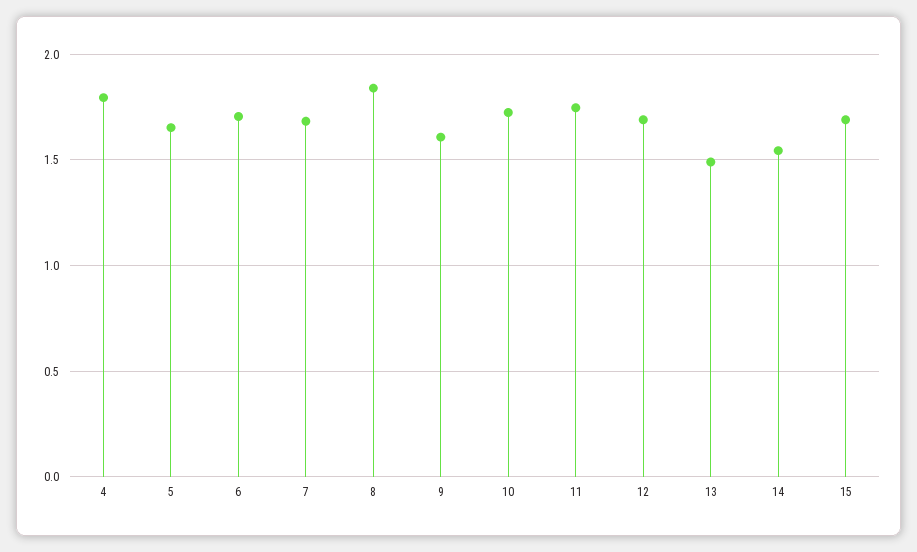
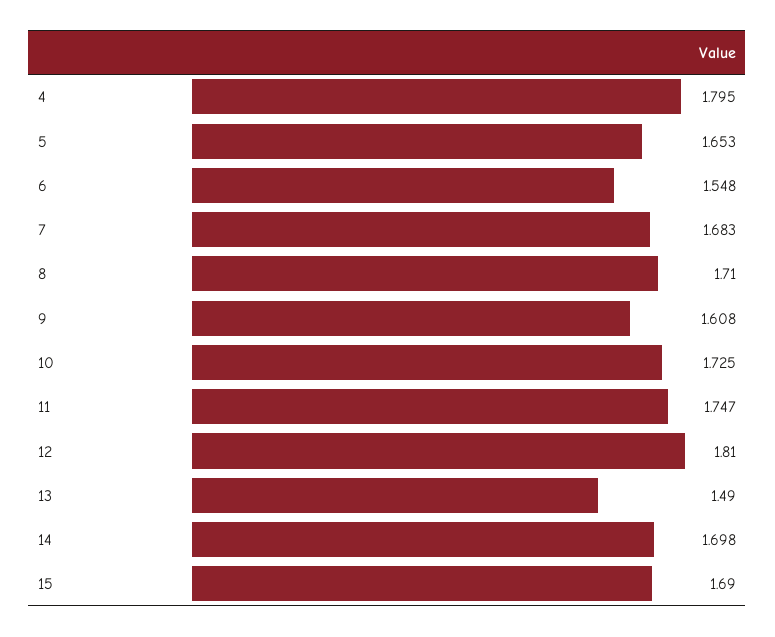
  {
    "4": 1.795,
    "5": 1.653,
-   "6": 1.7,
+   "6": 1.548,
    "7": 1.683,
-   "8": 1.85,
+   "8": 1.71,
    "9": 1.608,
    "10": 1.725,
    "11": 1.747,
-   "12": 1.7,
+   "12": 1.81,
    "13": 1.49,
-   "14": 1.55,
+   "14": 1.698,
    "15": 1.69
  }

